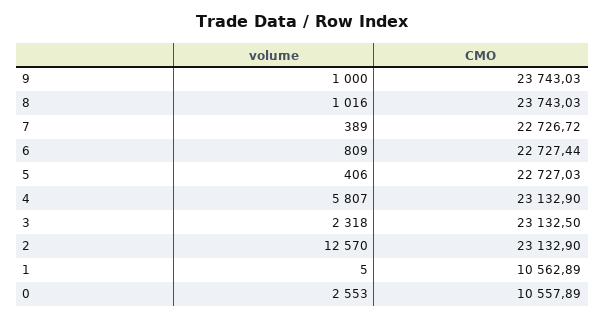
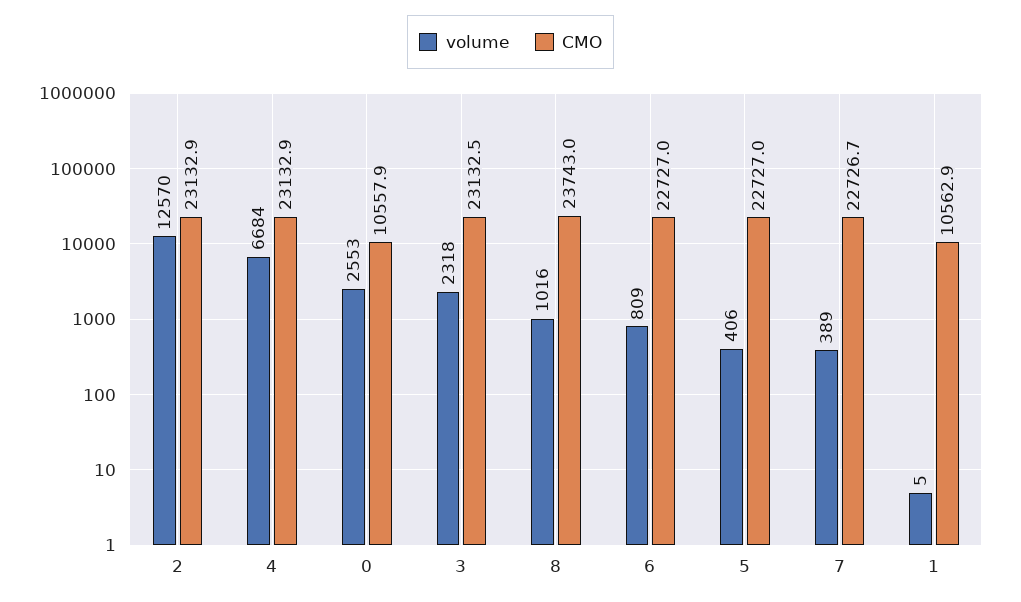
  {
    "volume": {
-     "9": 1000,
      "8": 1016,
      "7": 389,
      "6": 809,
      "5": 406,
-     "4": 5807,
+     "4": 6684,
      "3": 2318,
      "2": 12570,
      "1": 5,
      "0": 2553
    },
    "CMO": {
-     "9": 23743.03,
      "8": 23743.03,
      "7": 22726.72,
-     "6": 22727.44,
+     "6": 22727,
      "5": 22727.03,
      "4": 23132.9,
      "3": 23132.5,
      "2": 23132.9,
      "1": 10562.89,
      "0": 10557.89
    }
  }

